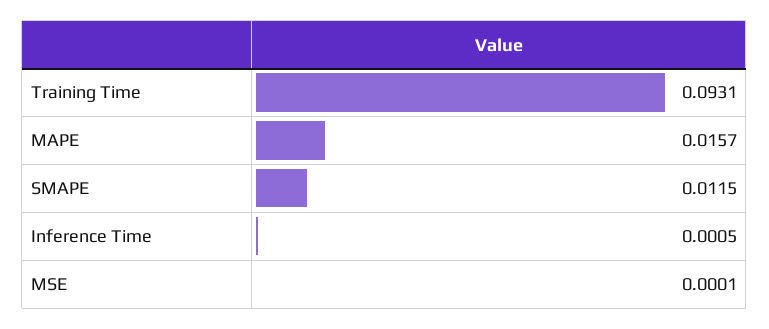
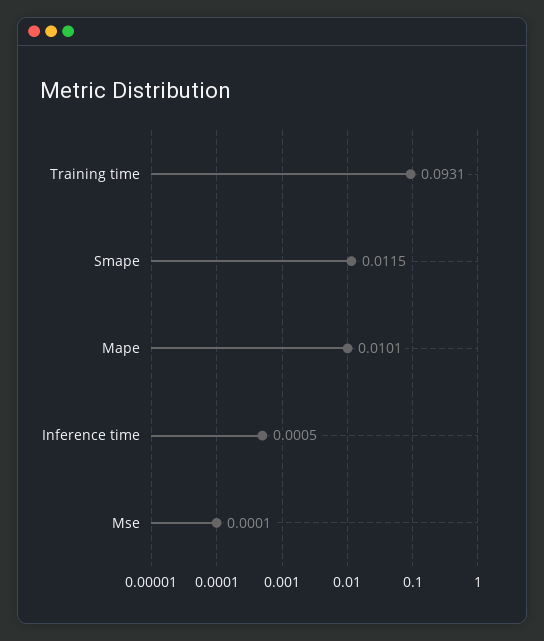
  {
    "Training Time": 0.0931,
-   "MAPE": 0.0157,
+   "MAPE": 0.0101,
    "SMAPE": 0.0115,
    "Inference Time": 0.0005,
    "MSE": 0.0001
  }

